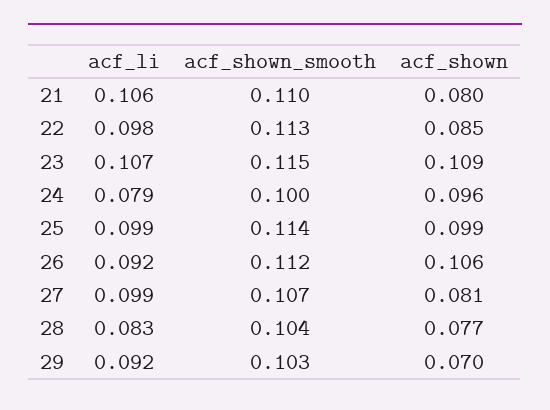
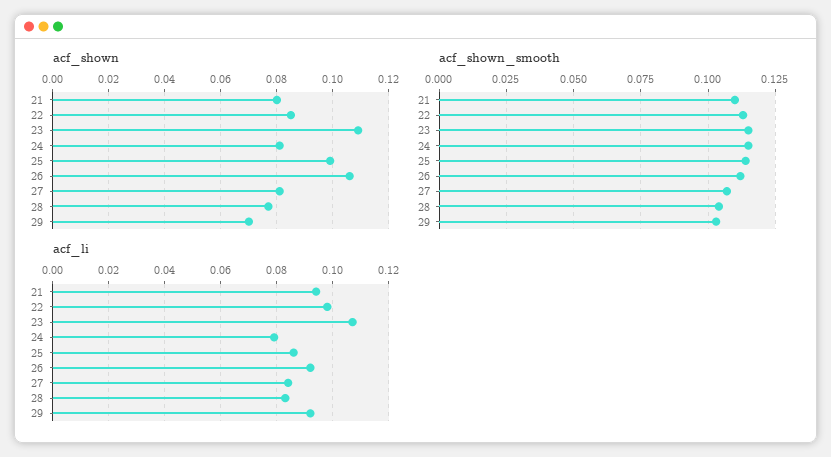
  {
    "acf_li": {
-     "21": 0.106,
+     "21": 0.095,
      "22": 0.098,
      "23": 0.107,
      "24": 0.079,
-     "25": 0.099,
+     "25": 0.085,
      "26": 0.092,
-     "27": 0.099,
+     "27": 0.085,
      "28": 0.083,
      "29": 0.092
    },
    "acf_shown_smooth": {
      "21": 0.11,
      "22": 0.113,
      "23": 0.115,
-     "24": 0.1,
+     "24": 0.115,
      "25": 0.114,
      "26": 0.112,
      "27": 0.107,
      "28": 0.104,
      "29": 0.103
    },
    "acf_shown": {
      "21": 0.08,
      "22": 0.085,
      "23": 0.109,
-     "24": 0.096,
+     "24": 0.08,
      "25": 0.099,
      "26": 0.106,
      "27": 0.081,
      "28": 0.077,
      "29": 0.07
    }
  }

